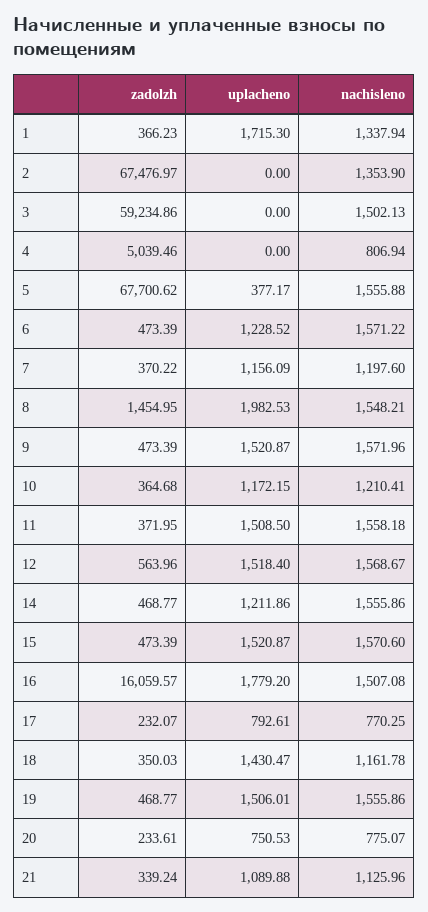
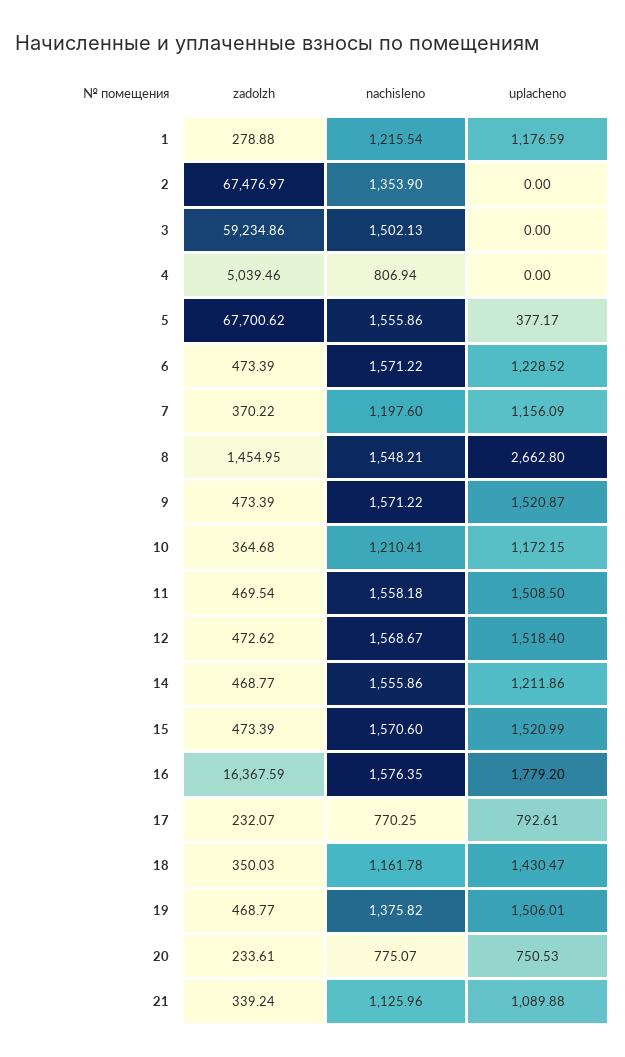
  {
    "zadolzh": {
-     "1": 366.23,
+     "1": 278.88,
      "2": 67476.97,
      "3": 59234.86,
      "4": 5039.46,
      "5": 67700.62,
      "6": 473.39,
      "7": 370.22,
      "8": 1454.95,
      "9": 473.39,
      "10": 364.68,
-     "11": 371.95,
+     "11": 469.54,
-     "12": 563.96,
+     "12": 472.62,
      "14": 468.77,
      "15": 473.39,
-     "16": 16059.57,
+     "16": 16367.59,
      "17": 232.07,
      "18": 350.03,
      "19": 468.77,
      "20": 233.61,
      "21": 339.24
    },
    "uplacheno": {
-     "1": 1715.3,
+     "1": 1176.59,
      "2": 0,
      "3": 0,
      "4": 0,
      "5": 377.17,
      "6": 1228.52,
      "7": 1156.09,
-     "8": 1982.53,
+     "8": 2662.8,
      "9": 1520.87,
      "10": 1172.15,
      "11": 1508.5,
      "12": 1518.4,
      "14": 1211.86,
-     "15": 1520.87,
+     "15": 1520.99,
      "16": 1779.2,
      "17": 792.61,
      "18": 1430.47,
      "19": 1506.01,
      "20": 750.53,
      "21": 1089.88
    },
    "nachisleno": {
-     "1": 1337.94,
+     "1": 1215.54,
      "2": 1353.9,
      "3": 1502.13,
      "4": 806.94,
-     "5": 1555.88,
+     "5": 1555.86,
      "6": 1571.22,
      "7": 1197.6,
      "8": 1548.21,
-     "9": 1571.96,
+     "9": 1571.22,
      "10": 1210.41,
      "11": 1558.18,
      "12": 1568.67,
      "14": 1555.86,
      "15": 1570.6,
-     "16": 1507.08,
+     "16": 1576.35,
      "17": 770.25,
      "18": 1161.78,
-     "19": 1555.86,
+     "19": 1375.82,
      "20": 775.07,
      "21": 1125.96
    }
  }

